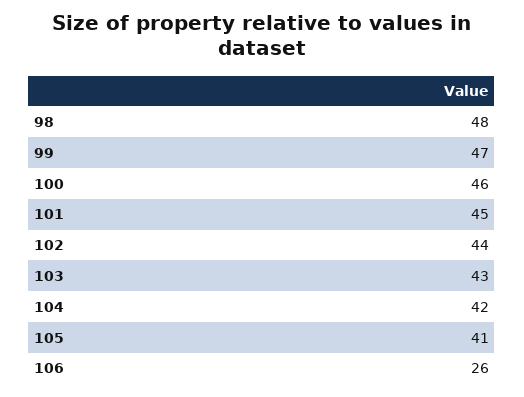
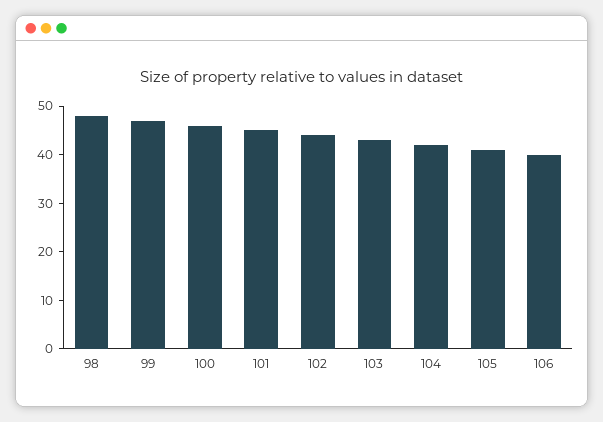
  {
    "98": 48,
    "99": 47,
    "100": 46,
    "101": 45,
    "102": 44,
    "103": 43,
    "104": 42,
    "105": 41,
-   "106": 26
+   "106": 40
  }

